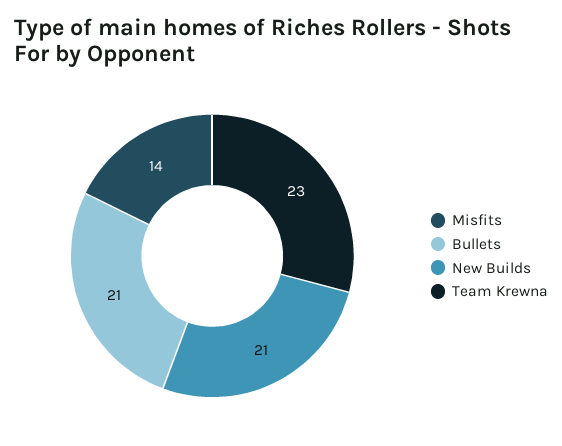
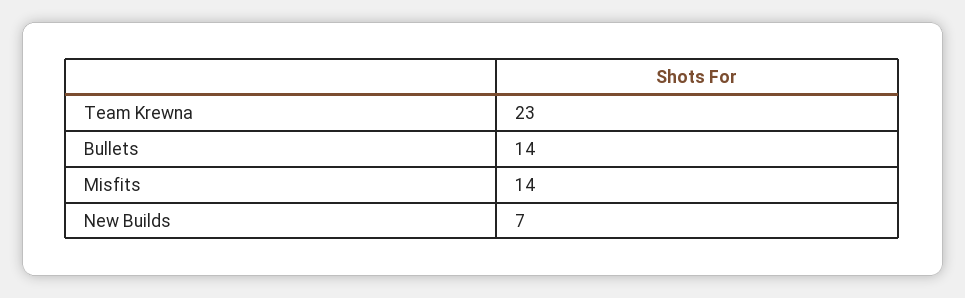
  {
    "Misfits": 14,
-   "Bullets": 21,
+   "Bullets": 14,
-   "New Builds": 21,
+   "New Builds": 7,
    "Team Krewna": 23
  }

